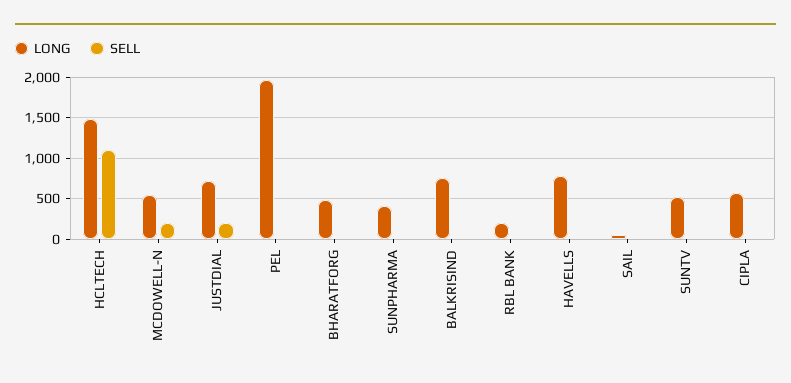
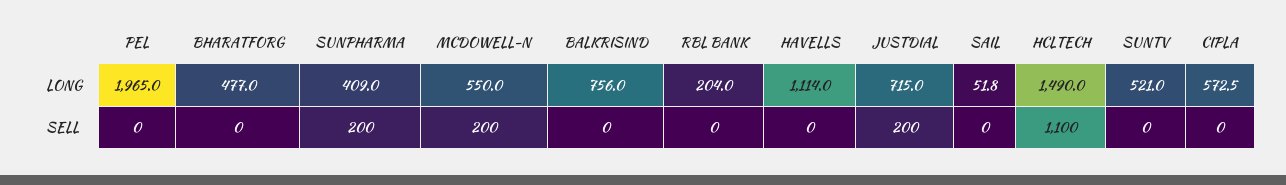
  {
    "LONG": {
      "HCLTECH": 1490,
      "MCDOWELL-N": 550,
      "JUSTDIAL": 715,
      "PEL": 1965,
      "BHARATFORG": 477,
      "SUNPHARMA": 409,
      "BALKRISIND": 756,
      "RBL BANK": 204,
-     "HAVELLS": 800,
+     "HAVELLS": 1114,
      "SAIL": 51.8,
      "SUNTV": 521,
      "CIPLA": 572.5
    },
    "SELL": {
      "HCLTECH": 1100,
      "MCDOWELL-N": 200,
      "JUSTDIAL": 200,
      "PEL": 0,
      "BHARATFORG": 0,
-     "SUNPHARMA": 0,
+     "SUNPHARMA": 200,
      "BALKRISIND": 0,
      "RBL BANK": 0,
      "HAVELLS": 0,
      "SAIL": 0,
      "SUNTV": 0,
      "CIPLA": 0
    }
  }

